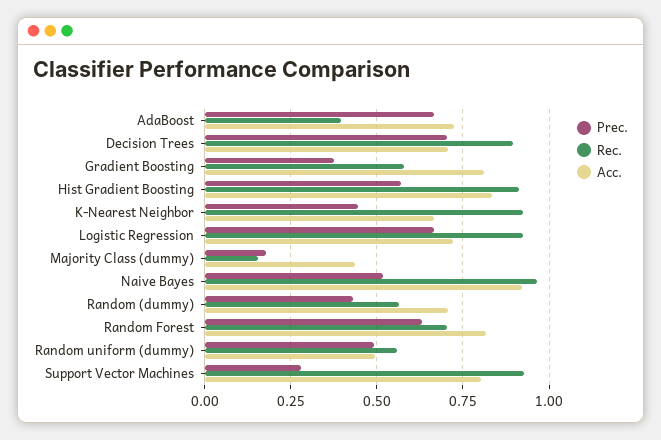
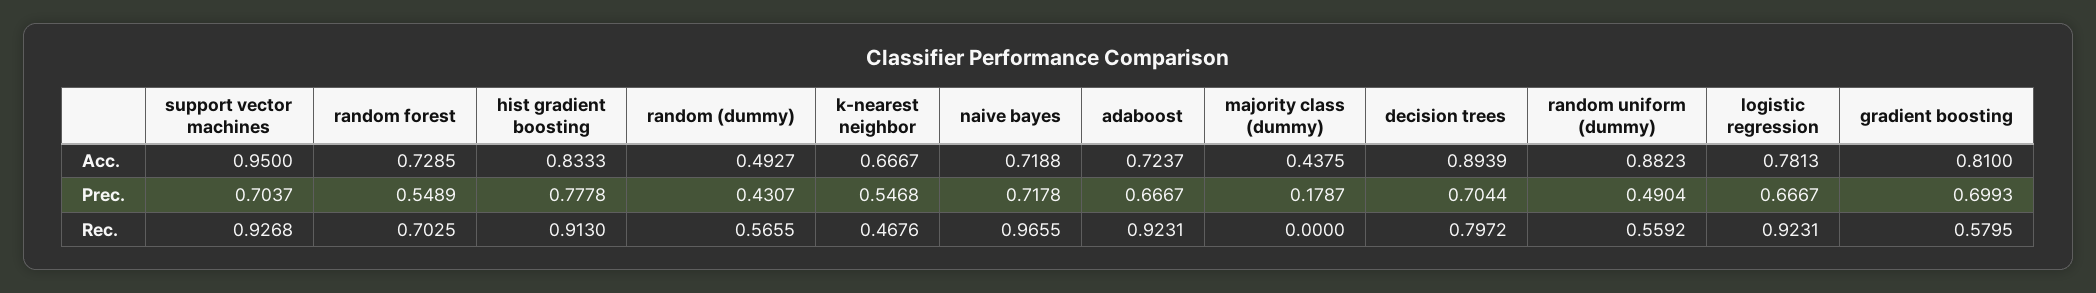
  {
    "Prec.": {
      "AdaBoost": 0.6667,
      "Decision Trees": 0.7044,
-     "Gradient Boosting": 0.375,
+     "Gradient Boosting": 0.6993,
-     "Hist Gradient Boosting": 0.575,
+     "Hist Gradient Boosting": 0.7778,
-     "K-Nearest Neighbor": 0.45,
+     "K-Nearest Neighbor": 0.5468,
      "Logistic Regression": 0.6667,
      "Majority Class (dummy)": 0.1787,
-     "Naive Bayes": 0.525,
+     "Naive Bayes": 0.7178,
      "Random (dummy)": 0.4307,
-     "Random Forest": 0.625,
+     "Random Forest": 0.5489,
      "Random uniform (dummy)": 0.4904,
-     "Support Vector Machines": 0.275
+     "Support Vector Machines": 0.7037
    },
    "Rec.": {
-     "AdaBoost": 0.4,
+     "AdaBoost": 0.9231,
-     "Decision Trees": 0.9,
+     "Decision Trees": 0.7972,
      "Gradient Boosting": 0.5795,
      "Hist Gradient Boosting": 0.913,
-     "K-Nearest Neighbor": 0.925,
+     "K-Nearest Neighbor": 0.4676,
      "Logistic Regression": 0.9231,
-     "Majority Class (dummy)": 0.15,
+     "Majority Class (dummy)": 0,
      "Naive Bayes": 0.9655,
      "Random (dummy)": 0.5655,
      "Random Forest": 0.7025,
      "Random uniform (dummy)": 0.5592,
      "Support Vector Machines": 0.9268
    },
    "Acc.": {
      "AdaBoost": 0.7237,
-     "Decision Trees": 0.7,
+     "Decision Trees": 0.8939,
      "Gradient Boosting": 0.81,
      "Hist Gradient Boosting": 0.8333,
      "K-Nearest Neighbor": 0.6667,
-     "Logistic Regression": 0.725,
+     "Logistic Regression": 0.7813,
      "Majority Class (dummy)": 0.4375,
-     "Naive Bayes": 0.925,
+     "Naive Bayes": 0.7188,
-     "Random (dummy)": 0.7,
+     "Random (dummy)": 0.4927,
-     "Random Forest": 0.825,
+     "Random Forest": 0.7285,
-     "Random uniform (dummy)": 0.5,
+     "Random uniform (dummy)": 0.8823,
-     "Support Vector Machines": 0.8
+     "Support Vector Machines": 0.95
    }
  }

